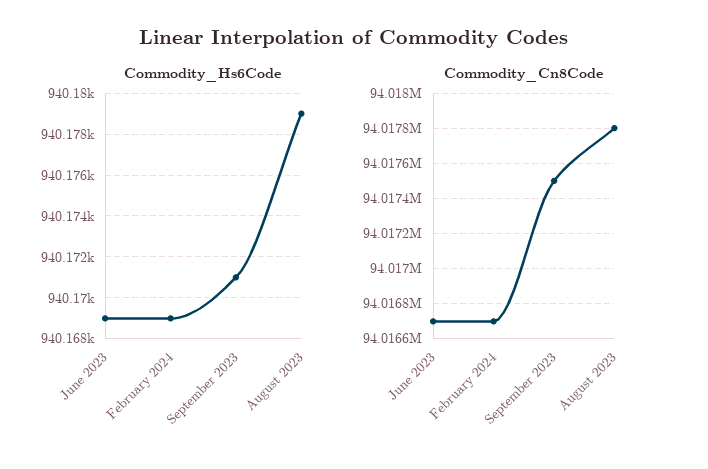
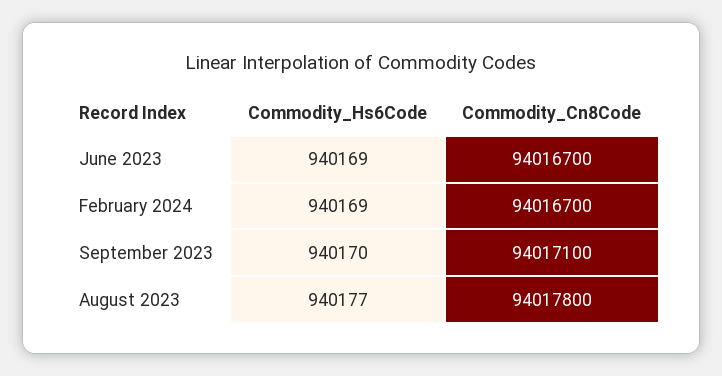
  {
    "Commodity_Hs6Code": {
      "June 2023": 940169,
      "February 2024": 940169,
-     "September 2023": 940171,
+     "September 2023": 940170,
-     "August 2023": 940179
+     "August 2023": 940177
    },
    "Commodity_Cn8Code": {
      "June 2023": 94016700,
      "February 2024": 94016700,
-     "September 2023": 94017500,
+     "September 2023": 94017100,
      "August 2023": 94017800
    }
  }

